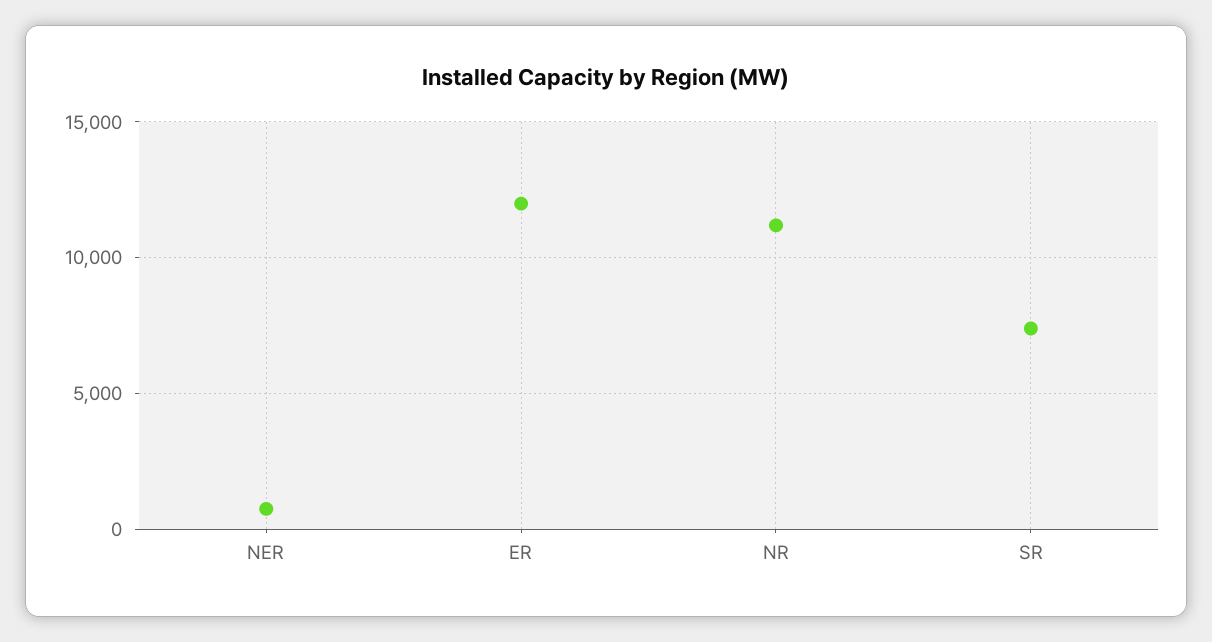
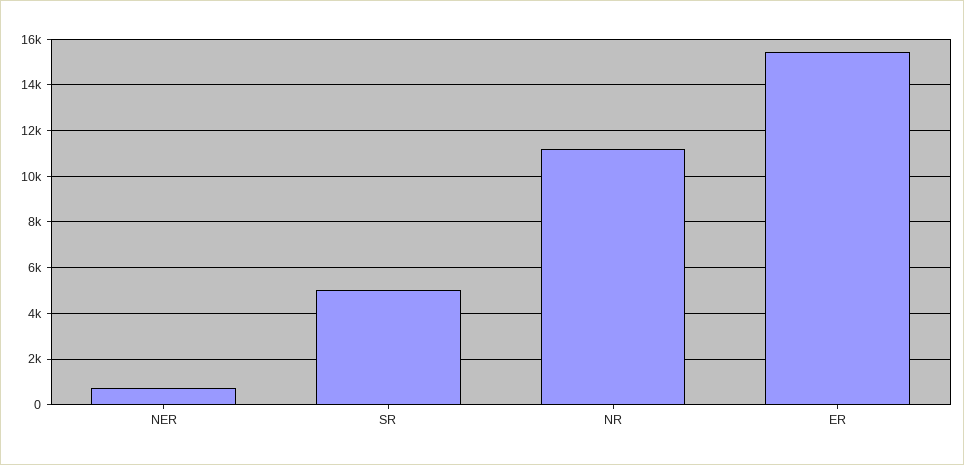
  {
    "NER": 1000,
-   "ER": 12000,
+   "ER": 15500,
    "NR": 11000,
-   "SR": 7500
+   "SR": 5000
  }

